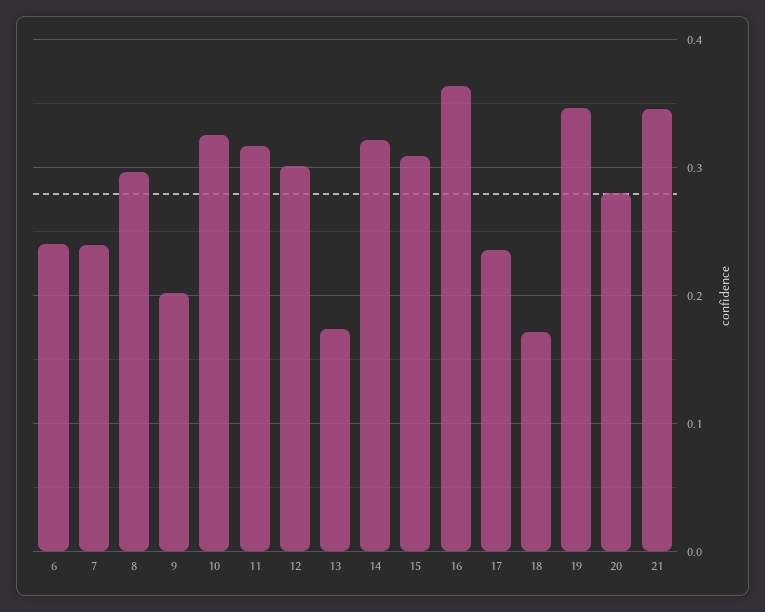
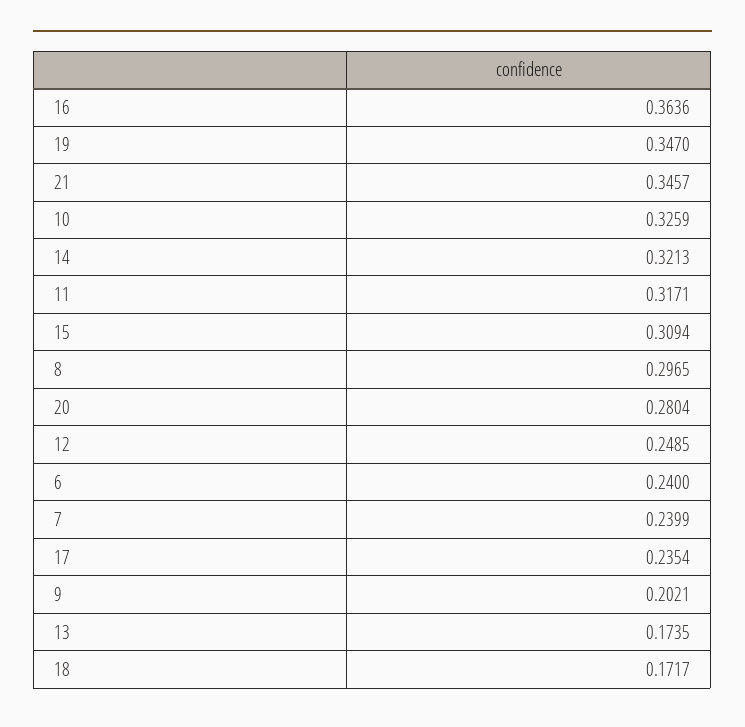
  {
    "6": 0.24,
    "7": 0.2399,
    "8": 0.2965,
    "9": 0.2021,
    "10": 0.3259,
    "11": 0.3171,
-   "12": 0.3,
+   "12": 0.2485,
    "13": 0.1735,
    "14": 0.3213,
    "15": 0.3094,
    "16": 0.3636,
    "17": 0.2354,
    "18": 0.1717,
    "19": 0.347,
    "20": 0.2804,
    "21": 0.3457
  }

